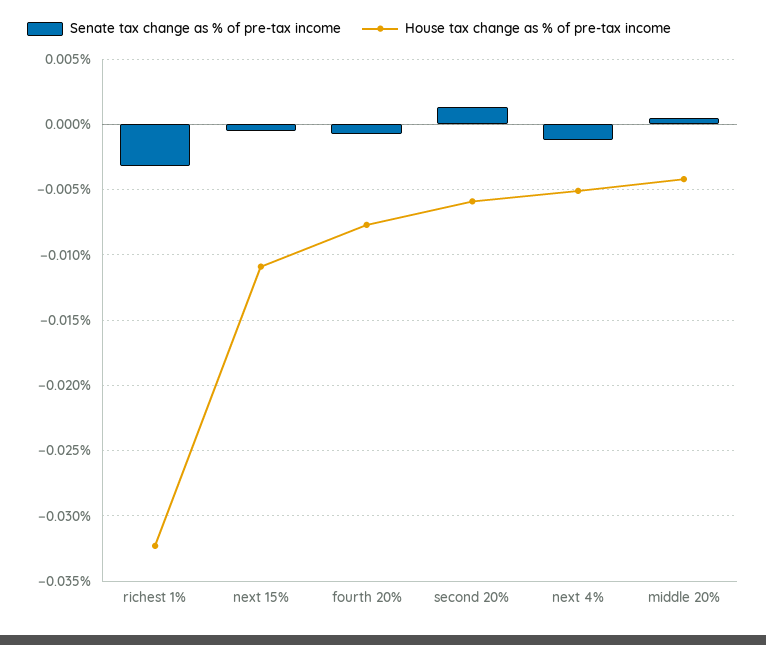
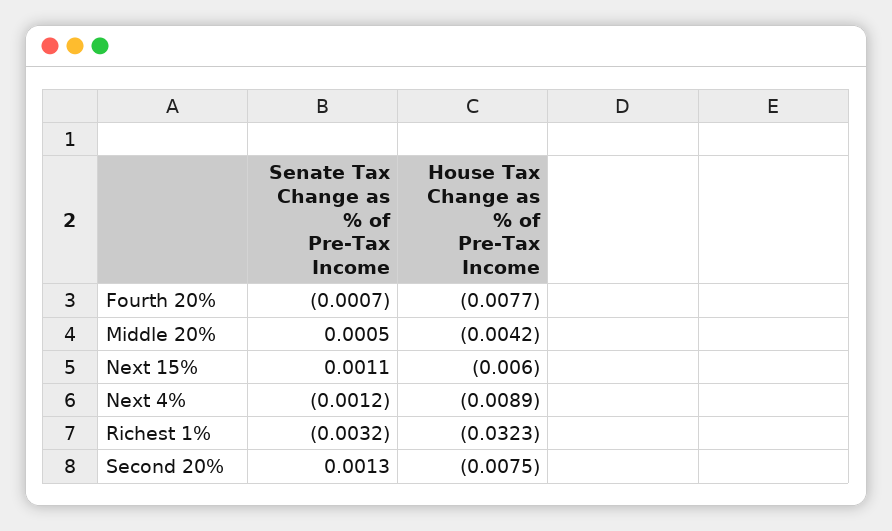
  {
    "Senate tax change as % of pre-tax income": {
      "richest 1%": -0.0032,
-     "next 15%": -0.0005,
+     "next 15%": 0.0011,
      "fourth 20%": -0.0007,
      "second 20%": 0.0013,
      "next 4%": -0.0012,
      "middle 20%": 0.0005
    },
    "House tax change as % of pre-tax income": {
      "richest 1%": -0.0323,
-     "next 15%": -0.011,
+     "next 15%": -0.006,
      "fourth 20%": -0.0077,
-     "second 20%": -0.006,
+     "second 20%": -0.0075,
-     "next 4%": -0.005,
+     "next 4%": -0.0089,
      "middle 20%": -0.0042
    }
  }

